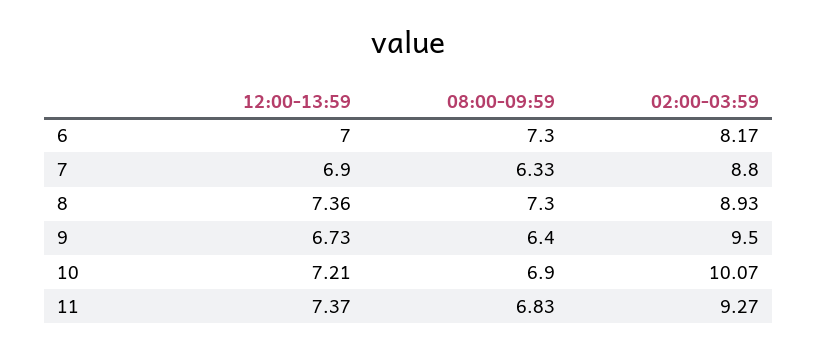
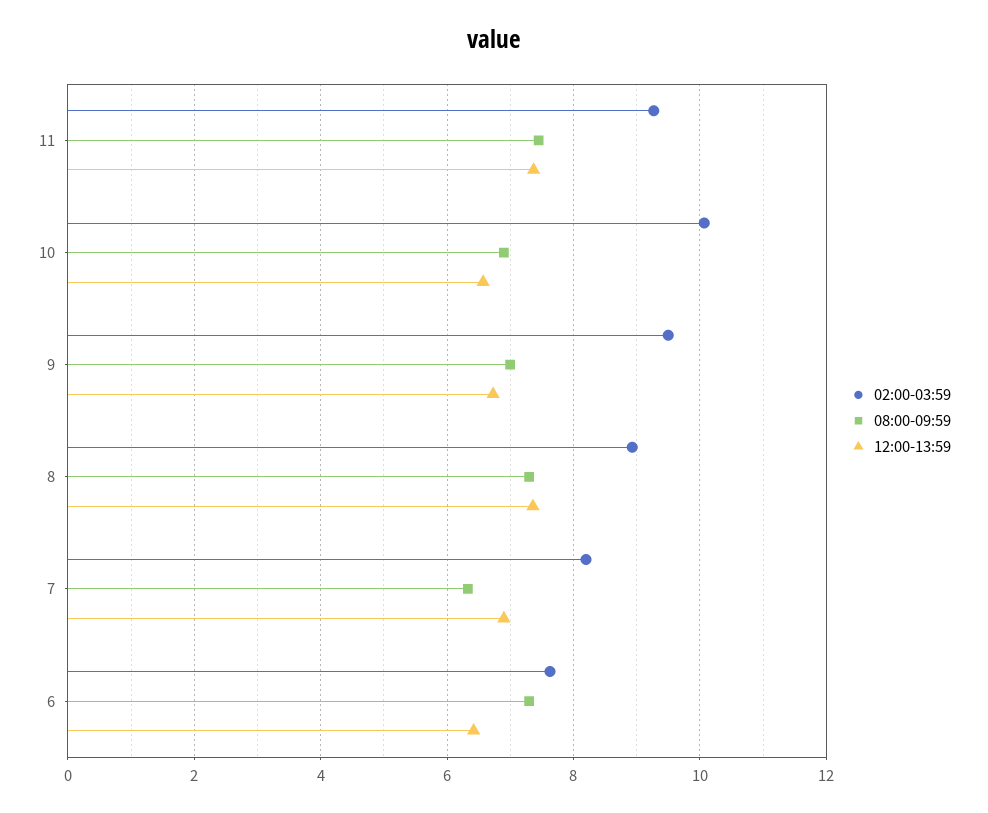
  {
    "12:00-13:59": {
-     "6": 7,
+     "6": 6.4,
      "7": 6.9,
      "8": 7.36,
      "9": 6.73,
-     "10": 7.21,
+     "10": 6.6,
      "11": 7.37
    },
    "08:00-09:59": {
      "6": 7.3,
      "7": 6.33,
      "8": 7.3,
-     "9": 6.4,
+     "9": 7,
      "10": 6.9,
-     "11": 6.83
+     "11": 7.4
    },
    "02:00-03:59": {
-     "6": 8.17,
+     "6": 7.6,
-     "7": 8.8,
+     "7": 8.2,
      "8": 8.93,
      "9": 9.5,
      "10": 10.07,
      "11": 9.27
    }
  }

